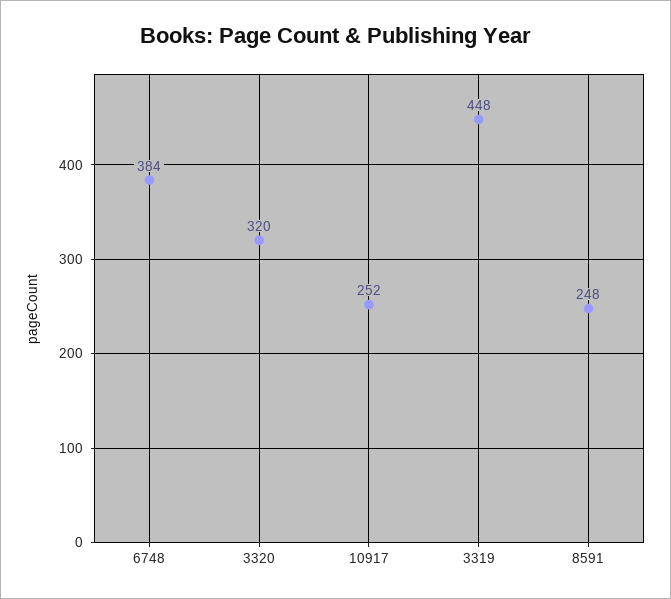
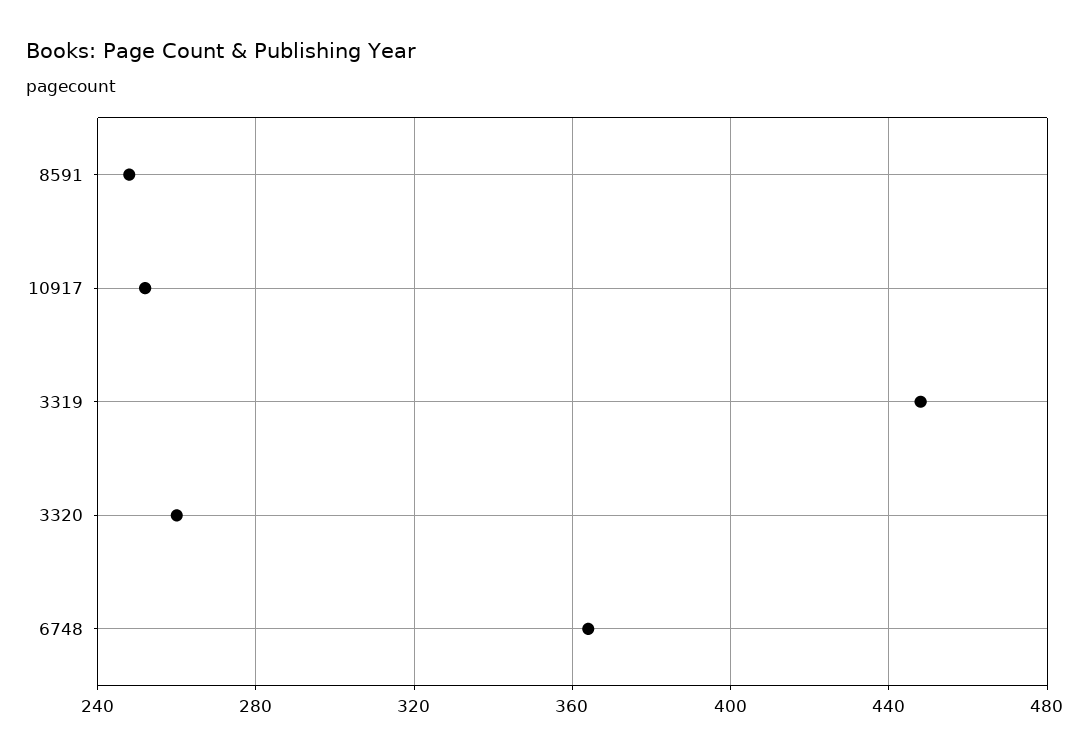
  {
-   "6748": 384,
+   "6748": 365,
-   "3320": 320,
+   "3320": 260,
    "10917": 252,
    "3319": 448,
    "8591": 248
  }

